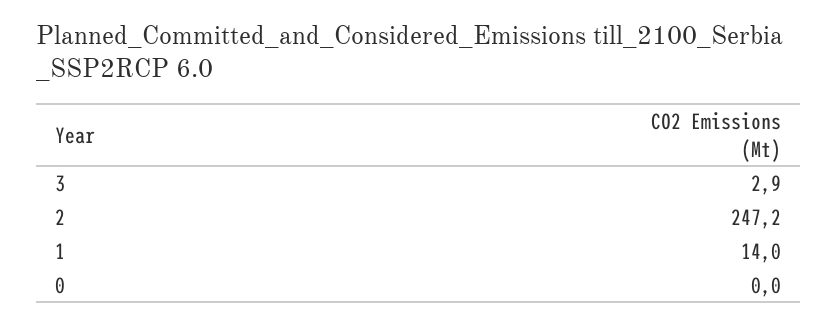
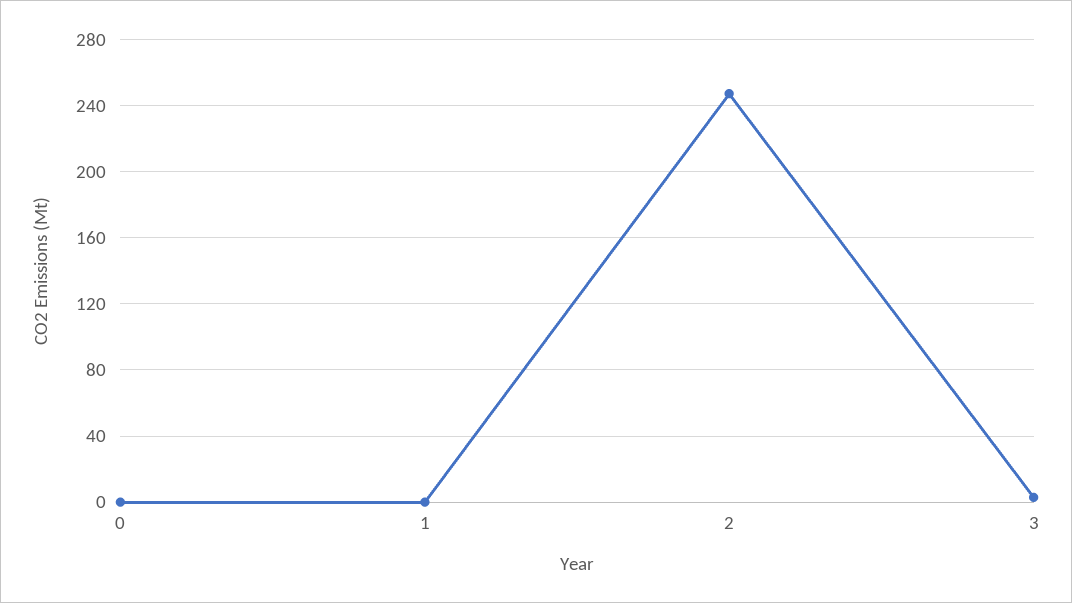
  {
    "3": 2.9,
    "2": 247.2,
-   "1": 14,
+   "1": 0,
    "0": 0
  }

